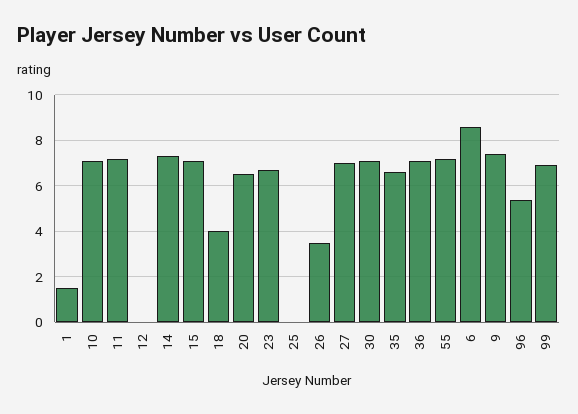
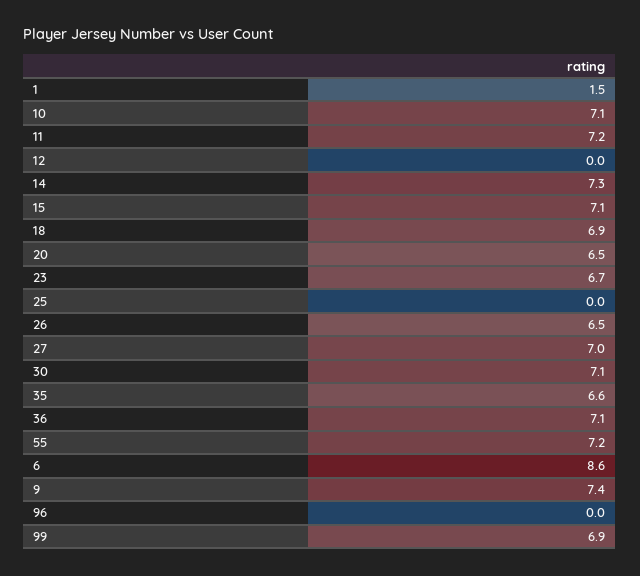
  {
    "1": 1.5,
    "10": 7.1,
    "11": 7.2,
    "12": 0,
    "14": 7.3,
    "15": 7.1,
-   "18": 4,
+   "18": 6.9,
    "20": 6.5,
    "23": 6.7,
    "25": 0,
-   "26": 3.5,
+   "26": 6.5,
    "27": 7,
    "30": 7.1,
    "35": 6.6,
    "36": 7.1,
    "55": 7.2,
    "6": 8.6,
    "9": 7.4,
-   "96": 5.5,
+   "96": 0,
    "99": 6.9
  }

